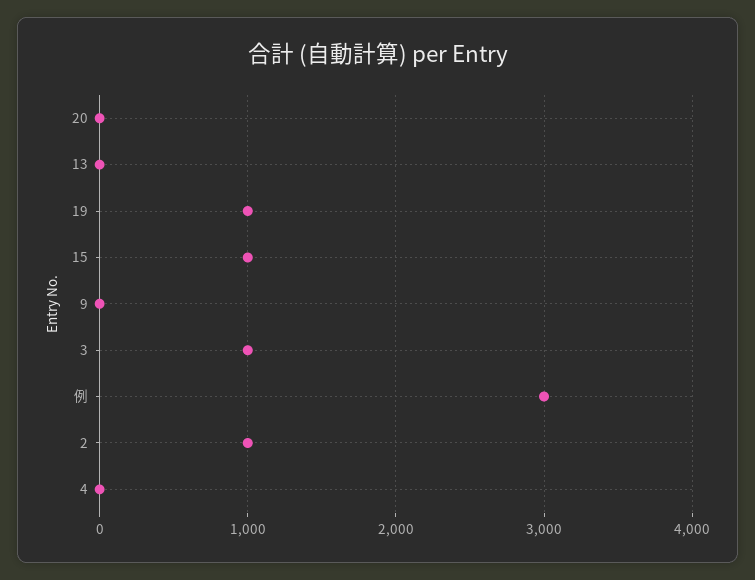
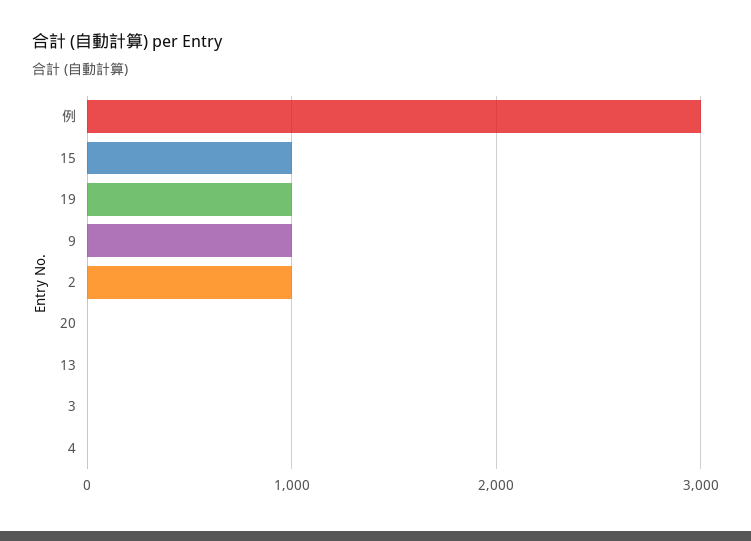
  {
    "20": 0,
    "13": 0,
    "19": 1000,
    "15": 1000,
-   "9": 0,
+   "9": 1000,
-   "3": 1000,
+   "3": 0,
    "例": 3000,
    "2": 1000,
    "4": 0
  }

